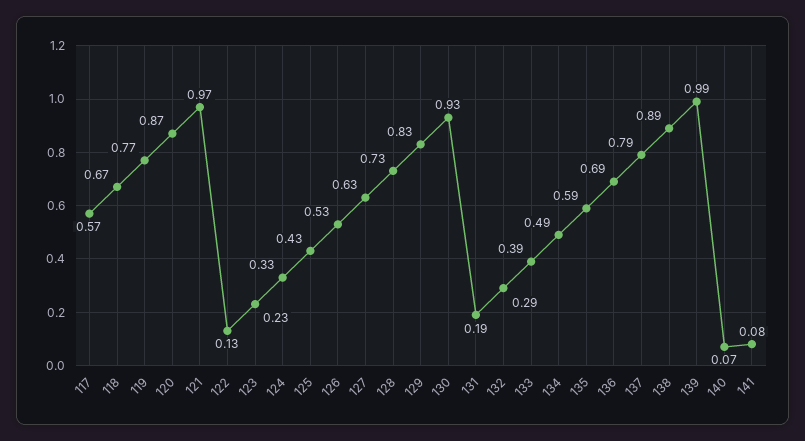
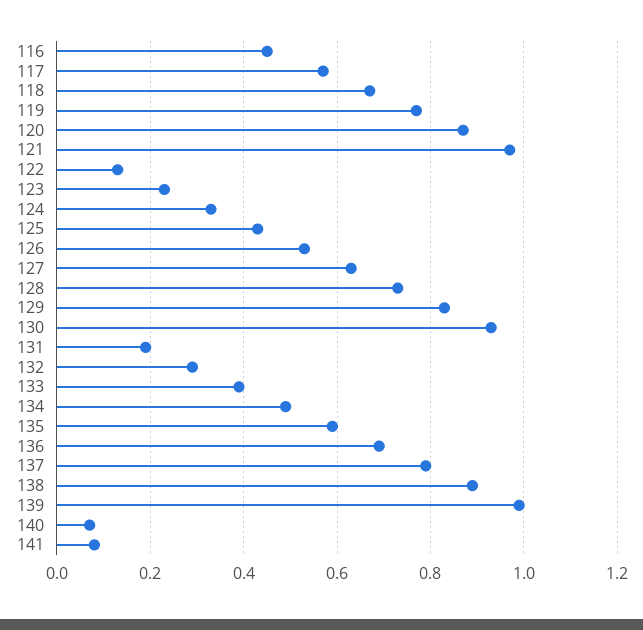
  {
    "117": 0.57,
    "118": 0.67,
    "119": 0.77,
    "120": 0.87,
    "121": 0.97,
    "122": 0.13,
    "123": 0.23,
    "124": 0.33,
    "125": 0.43,
    "126": 0.53,
    "127": 0.63,
    "128": 0.73,
    "129": 0.83,
    "130": 0.93,
    "131": 0.19,
    "132": 0.29,
    "133": 0.39,
    "134": 0.49,
    "135": 0.59,
    "136": 0.69,
    "137": 0.79,
    "138": 0.89,
    "139": 0.99,
    "140": 0.07,
-   "141": 0.08
+   "141": 0.08,
+   "116": 0.45
  }

